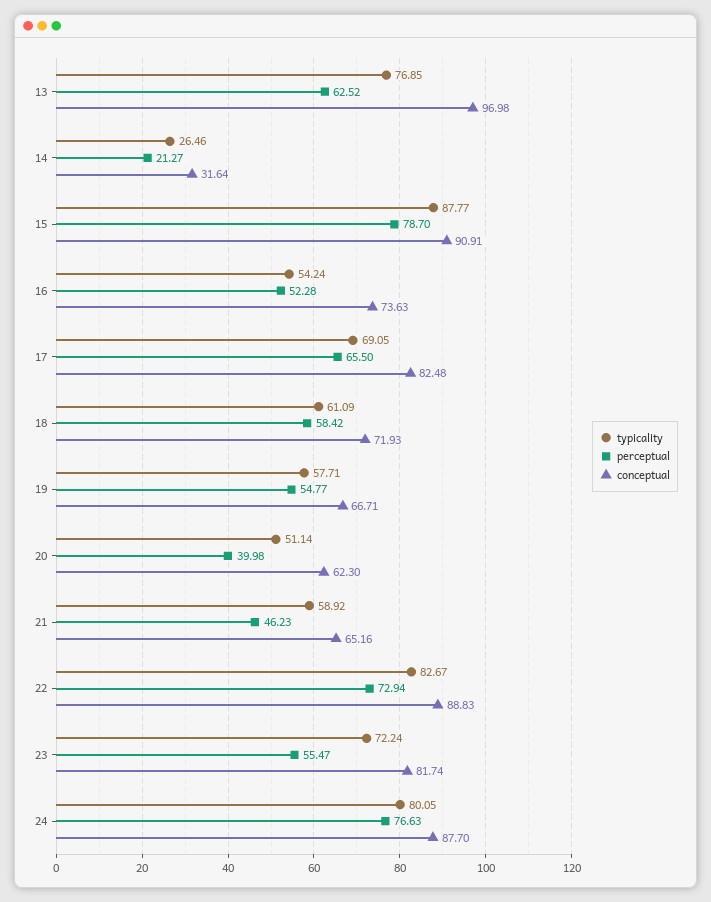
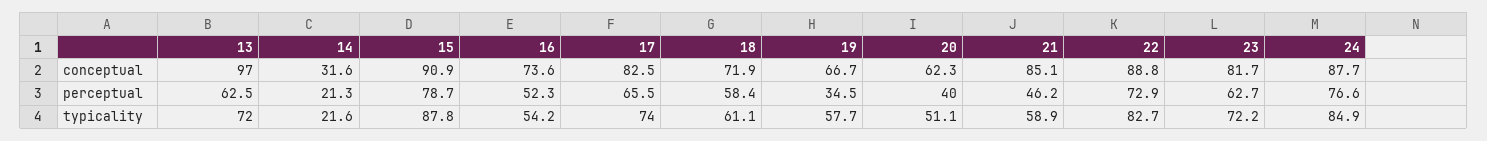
  {
    "typicality": {
-     "13": 76.85,
+     "13": 72,
-     "14": 26.46,
+     "14": 21.6,
      "15": 87.77,
      "16": 54.24,
-     "17": 69.05,
+     "17": 74,
      "18": 61.09,
      "19": 57.71,
      "20": 51.14,
      "21": 58.92,
      "22": 82.67,
      "23": 72.24,
-     "24": 80.05
+     "24": 84.9
    },
    "perceptual": {
      "13": 62.52,
      "14": 21.27,
      "15": 78.7,
      "16": 52.28,
      "17": 65.5,
      "18": 58.42,
-     "19": 54.77,
+     "19": 34.5,
      "20": 39.98,
      "21": 46.23,
      "22": 72.94,
-     "23": 55.47,
+     "23": 62.7,
      "24": 76.63
    },
    "conceptual": {
      "13": 96.98,
      "14": 31.64,
      "15": 90.91,
      "16": 73.63,
      "17": 82.48,
      "18": 71.93,
      "19": 66.71,
      "20": 62.3,
-     "21": 65.16,
+     "21": 85.1,
      "22": 88.83,
      "23": 81.74,
      "24": 87.7
    }
  }

